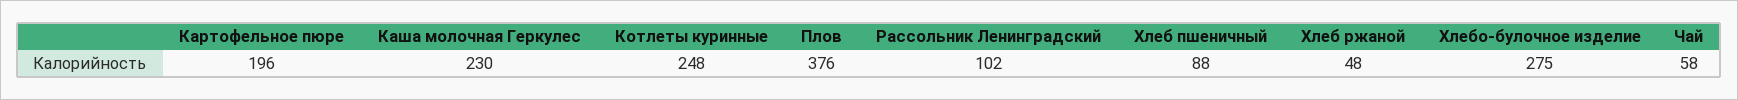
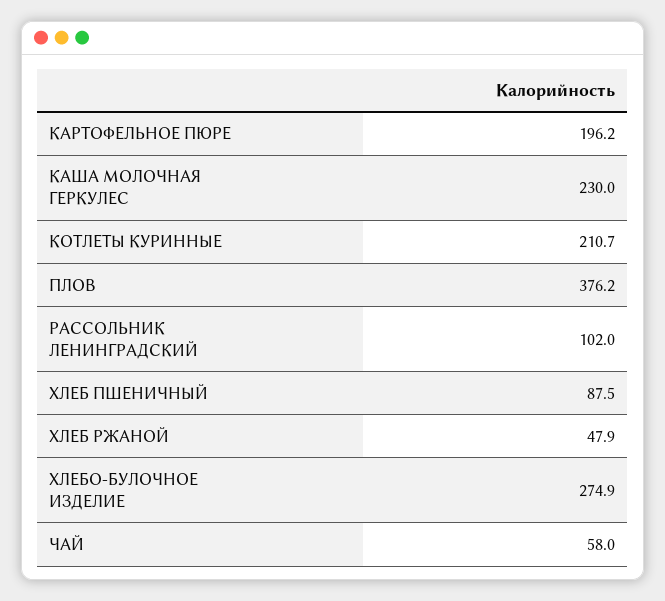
  {
    "Картофельное пюре": 196.2,
    "Каша молочная Геркулес": 230,
-   "Котлеты куринные": 248,
+   "Котлеты куринные": 210.7,
    "Плов": 376.2,
    "Рассольник Ленинградский": 102,
    "Хлеб пшеничный": 87.5,
    "Хлеб ржаной": 47.9,
    "Хлебо-булочное изделие": 274.9,
    "Чай": 58
  }

